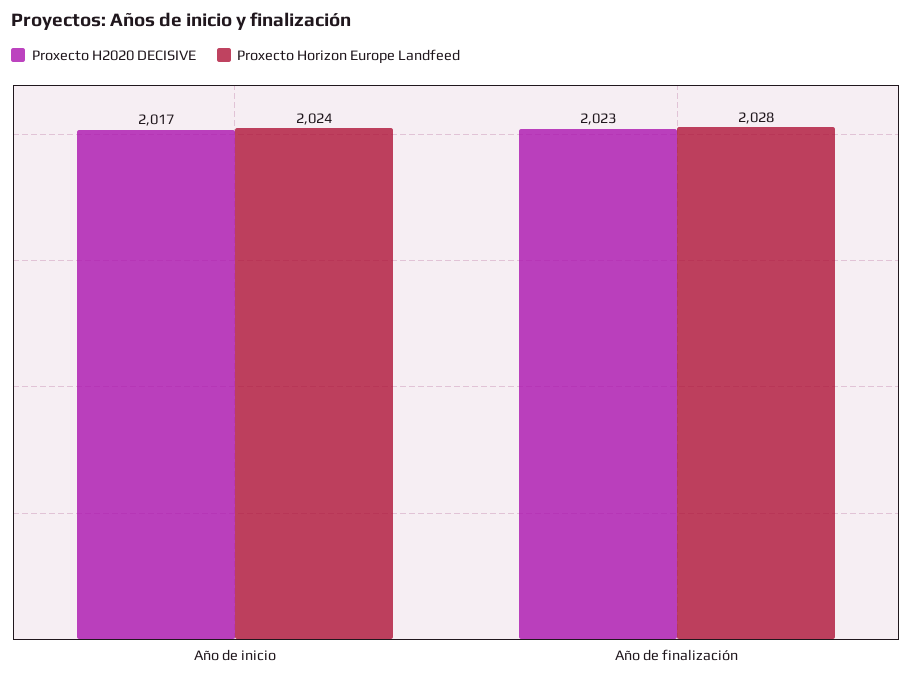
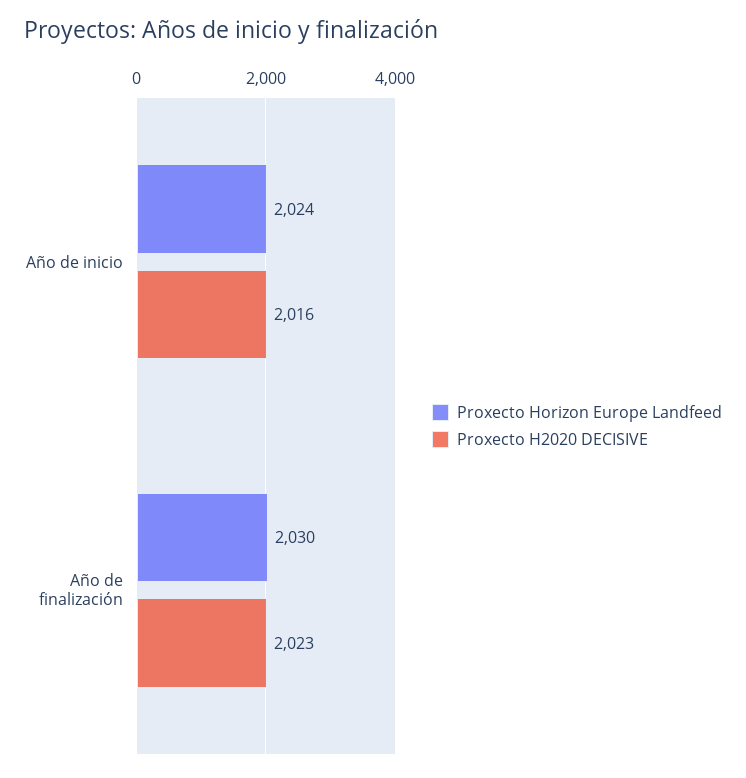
  {
    "Proxecto H2020 DECISIVE": {
-     "Año de inicio": 2017,
+     "Año de inicio": 2016,
      "Año de finalización": 2023
    },
    "Proxecto Horizon Europe Landfeed": {
      "Año de inicio": 2024,
-     "Año de finalización": 2028
+     "Año de finalización": 2030
    }
  }

